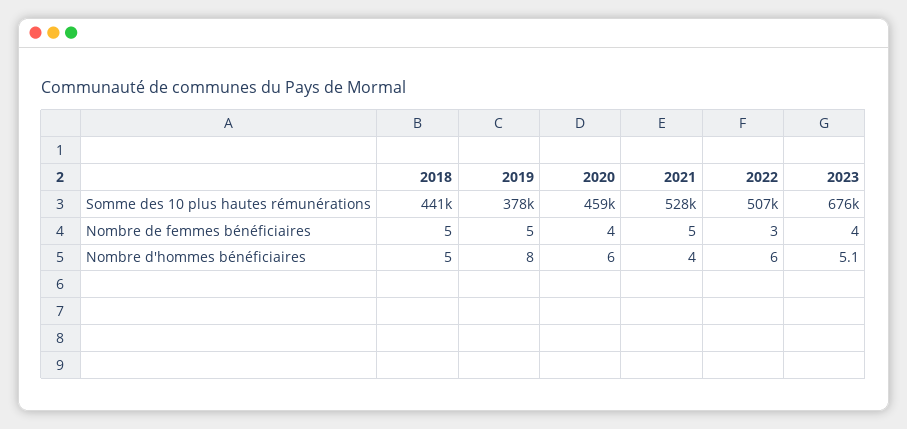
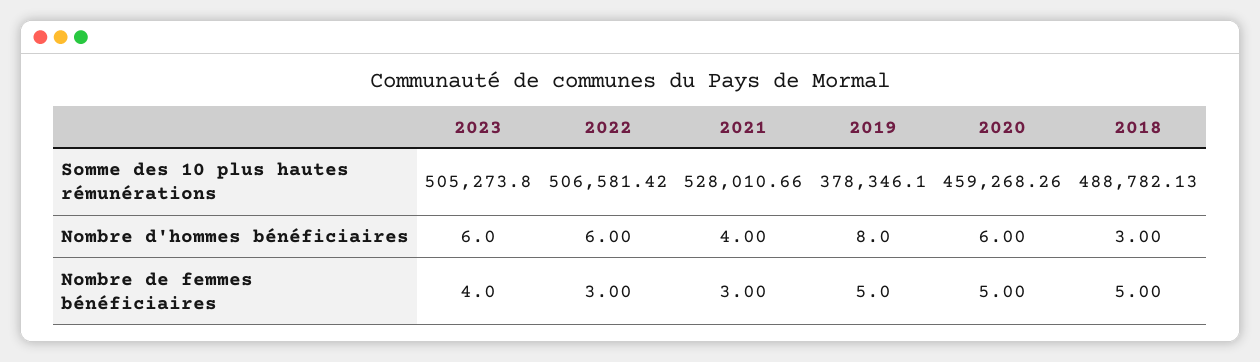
  {
    "2018": {
-     "Somme des 10 plus hautes rémunérations": 441000,
+     "Somme des 10 plus hautes rémunérations": 488782.13,
      "Nombre de femmes bénéficiaires": 5,
-     "Nombre d'hommes bénéficiaires": 5
+     "Nombre d'hommes bénéficiaires": 3
    },
    "2019": {
      "Somme des 10 plus hautes rémunérations": 378346.1,
      "Nombre de femmes bénéficiaires": 5,
      "Nombre d'hommes bénéficiaires": 8
    },
    "2020": {
      "Somme des 10 plus hautes rémunérations": 459268.26,
-     "Nombre de femmes bénéficiaires": 4,
+     "Nombre de femmes bénéficiaires": 5,
      "Nombre d'hommes bénéficiaires": 6
    },
    "2021": {
      "Somme des 10 plus hautes rémunérations": 528010.66,
-     "Nombre de femmes bénéficiaires": 5,
+     "Nombre de femmes bénéficiaires": 3,
      "Nombre d'hommes bénéficiaires": 4
    },
    "2022": {
      "Somme des 10 plus hautes rémunérations": 506581.42,
      "Nombre de femmes bénéficiaires": 3,
      "Nombre d'hommes bénéficiaires": 6
    },
    "2023": {
-     "Somme des 10 plus hautes rémunérations": 676000,
+     "Somme des 10 plus hautes rémunérations": 505273.8,
      "Nombre de femmes bénéficiaires": 4,
-     "Nombre d'hommes bénéficiaires": 5.1
+     "Nombre d'hommes bénéficiaires": 6
    }
  }

